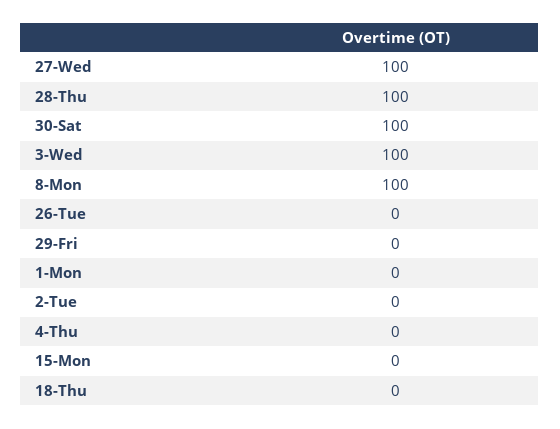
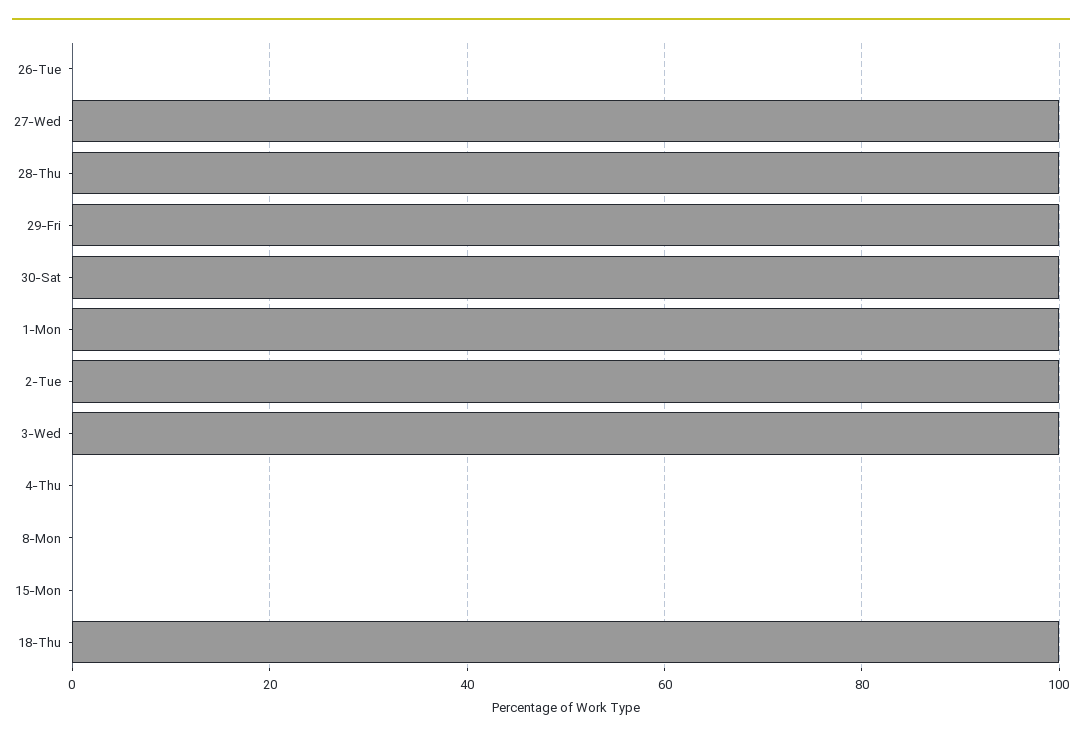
  {
    "27-Wed": 100,
    "28-Thu": 100,
    "30-Sat": 100,
    "3-Wed": 100,
-   "8-Mon": 100,
+   "8-Mon": 0,
    "26-Tue": 0,
-   "29-Fri": 0,
+   "29-Fri": 100,
-   "1-Mon": 0,
+   "1-Mon": 100,
-   "2-Tue": 0,
+   "2-Tue": 100,
    "4-Thu": 0,
    "15-Mon": 0,
-   "18-Thu": 0
+   "18-Thu": 100
  }

